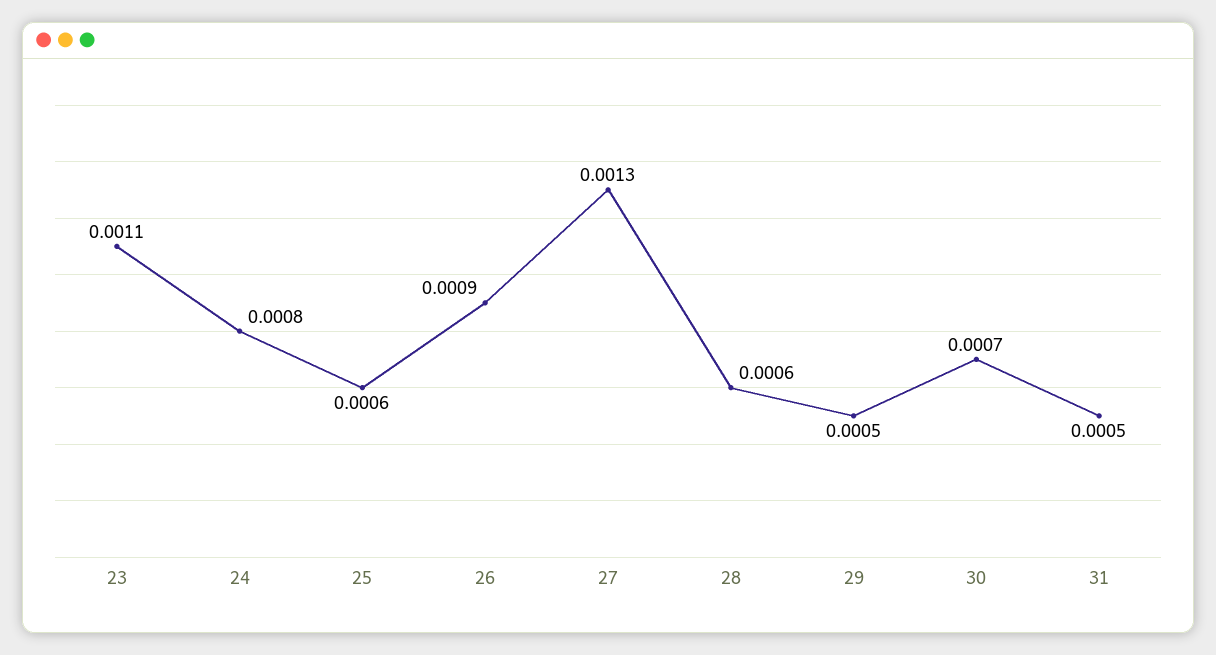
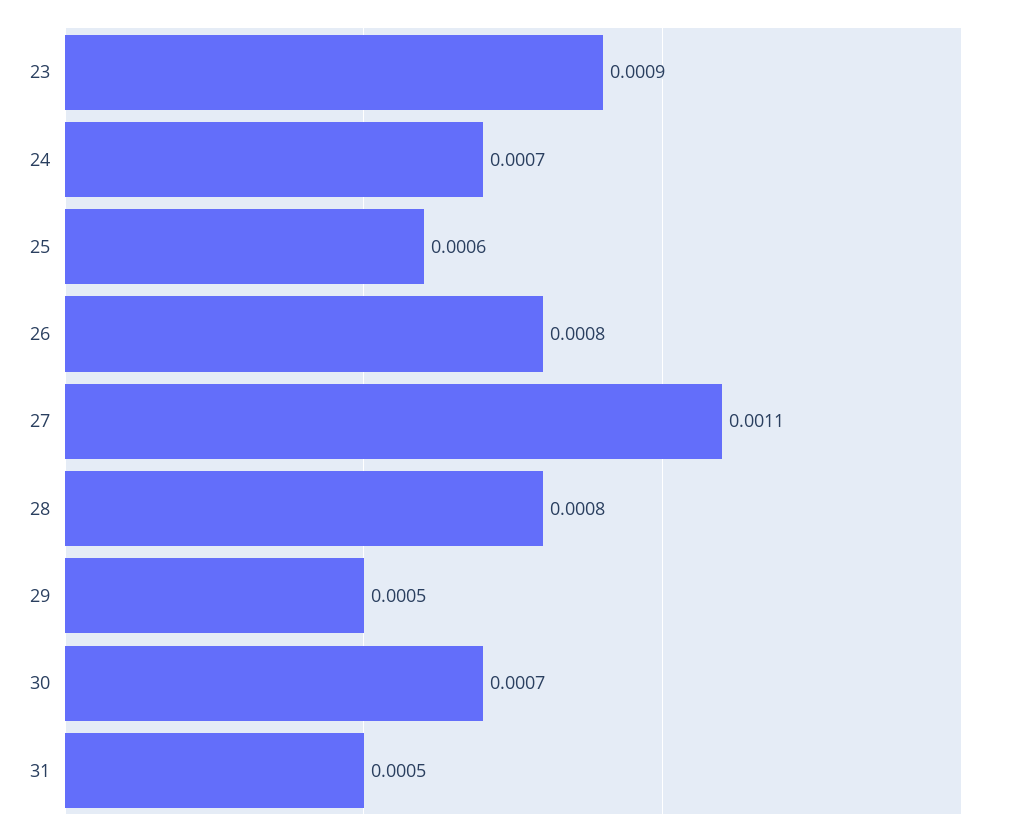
  {
-   "23": 0.0011,
+   "23": 0.0009,
-   "24": 0.0008,
+   "24": 0.0007,
    "25": 0.0006,
-   "26": 0.0009,
+   "26": 0.0008,
-   "27": 0.0013,
+   "27": 0.0011,
-   "28": 0.0006,
+   "28": 0.0008,
    "29": 0.0005,
    "30": 0.0007,
    "31": 0.0005
  }

